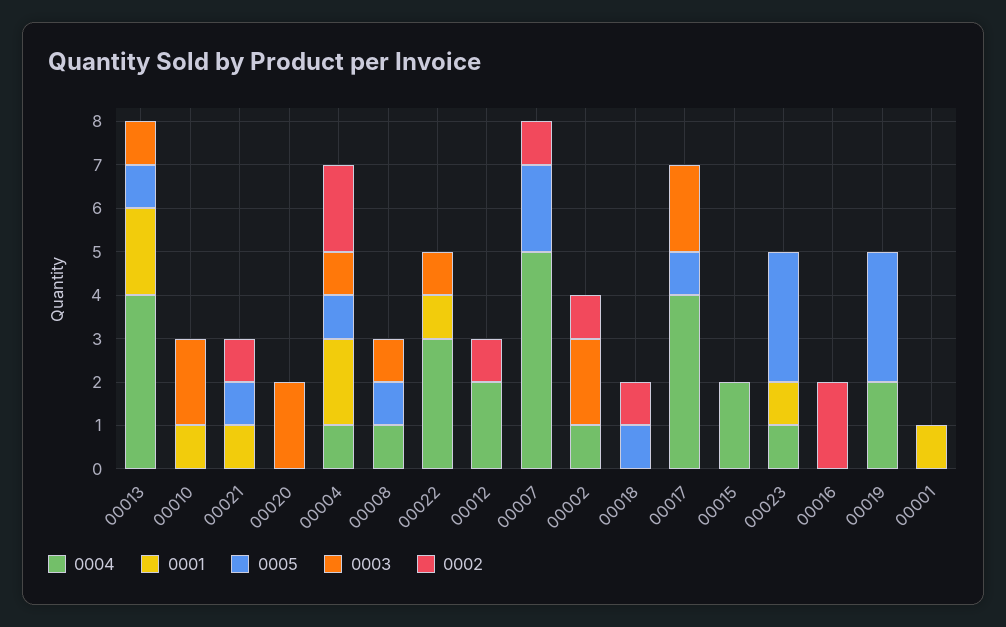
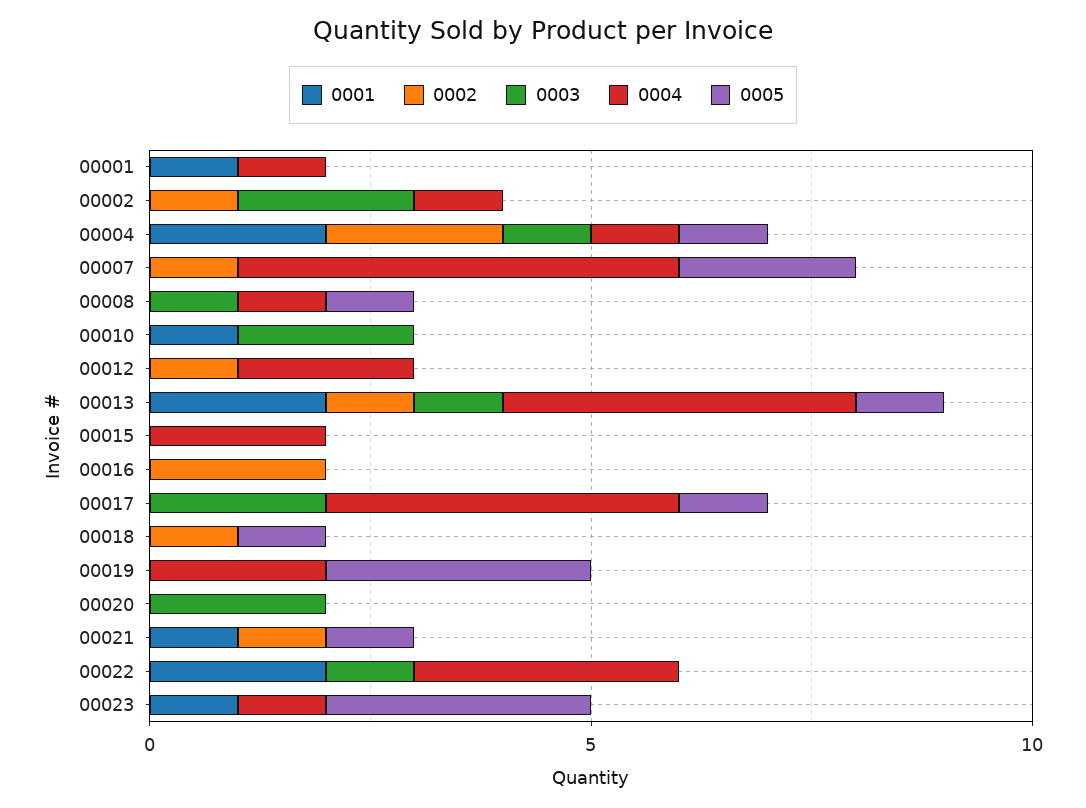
  {
    "0004": {
      "00013": 4,
      "00010": 0,
      "00021": 0,
      "00020": 0,
      "00004": 1,
      "00008": 1,
      "00022": 3,
      "00012": 2,
      "00007": 5,
      "00002": 1,
      "00018": 0,
      "00017": 4,
      "00015": 2,
      "00023": 1,
      "00016": 0,
      "00019": 2,
-     "00001": 0
+     "00001": 1
    },
    "0001": {
      "00013": 2,
      "00010": 1,
      "00021": 1,
      "00020": 0,
      "00004": 2,
      "00008": 0,
-     "00022": 1,
+     "00022": 2,
      "00012": 0,
      "00007": 0,
      "00002": 0,
      "00018": 0,
      "00017": 0,
      "00015": 0,
      "00023": 1,
      "00016": 0,
      "00019": 0,
      "00001": 1
    },
    "0005": {
      "00013": 1,
      "00010": 0,
      "00021": 1,
      "00020": 0,
      "00004": 1,
      "00008": 1,
      "00022": 0,
      "00012": 0,
      "00007": 2,
      "00002": 0,
      "00018": 1,
      "00017": 1,
      "00015": 0,
      "00023": 3,
      "00016": 0,
      "00019": 3,
      "00001": 0
    },
    "0003": {
      "00013": 1,
      "00010": 2,
      "00021": 0,
      "00020": 2,
      "00004": 1,
      "00008": 1,
      "00022": 1,
      "00012": 0,
      "00007": 0,
      "00002": 2,
      "00018": 0,
      "00017": 2,
      "00015": 0,
      "00023": 0,
      "00016": 0,
      "00019": 0,
      "00001": 0
    },
    "0002": {
-     "00013": 0,
+     "00013": 1,
      "00010": 0,
      "00021": 1,
      "00020": 0,
      "00004": 2,
      "00008": 0,
      "00022": 0,
      "00012": 1,
      "00007": 1,
      "00002": 1,
      "00018": 1,
      "00017": 0,
      "00015": 0,
      "00023": 0,
      "00016": 2,
      "00019": 0,
      "00001": 0
    }
  }

